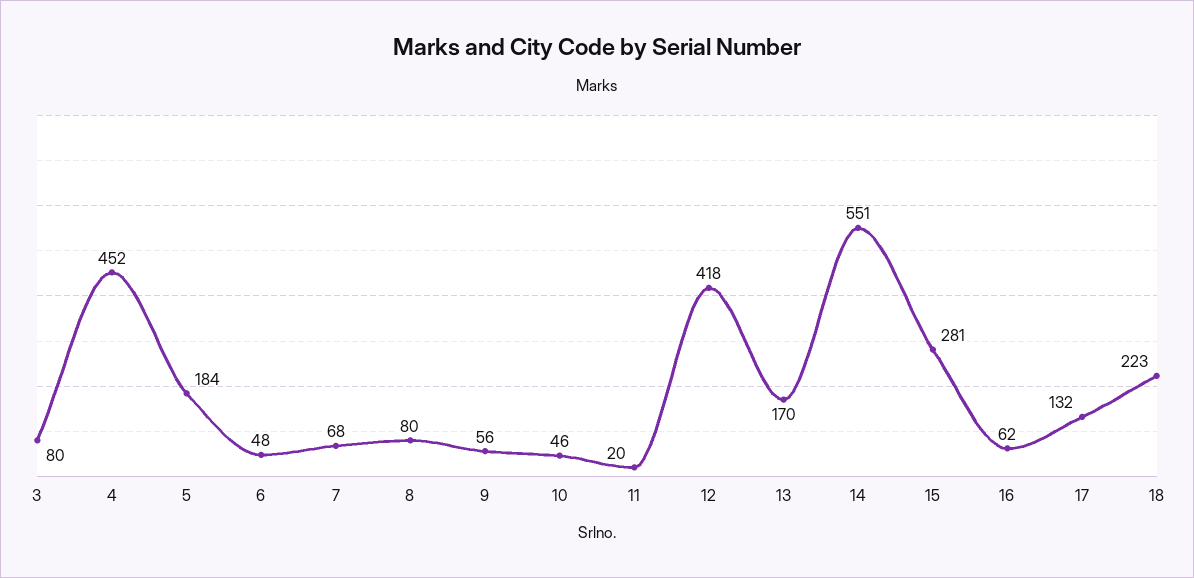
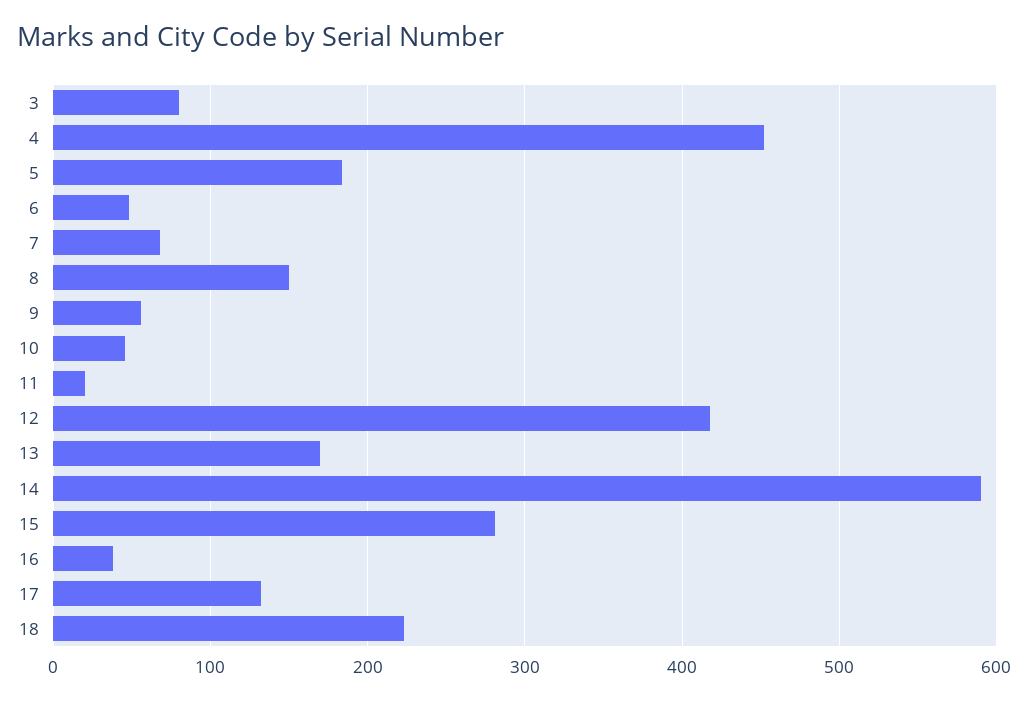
  {
    "3": 80,
    "4": 452,
    "5": 184,
    "6": 48,
    "7": 68,
-   "8": 80,
+   "8": 150,
    "9": 56,
    "10": 46,
    "11": 20,
    "12": 418,
    "13": 170,
-   "14": 551,
+   "14": 590,
    "15": 281,
-   "16": 62,
+   "16": 40,
    "17": 132,
    "18": 223
  }

